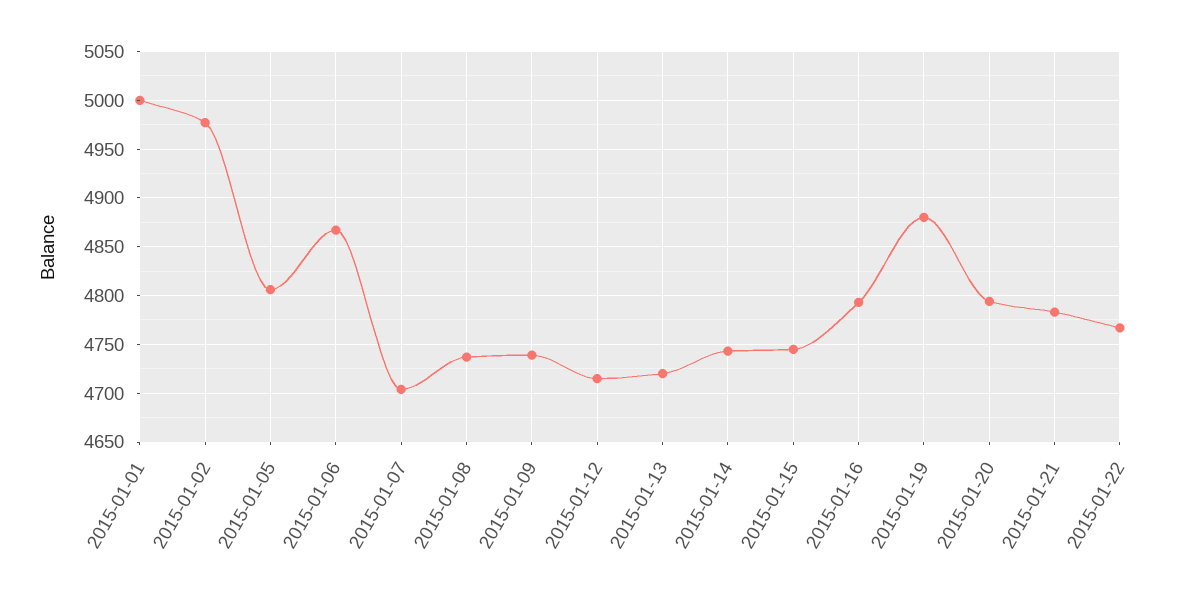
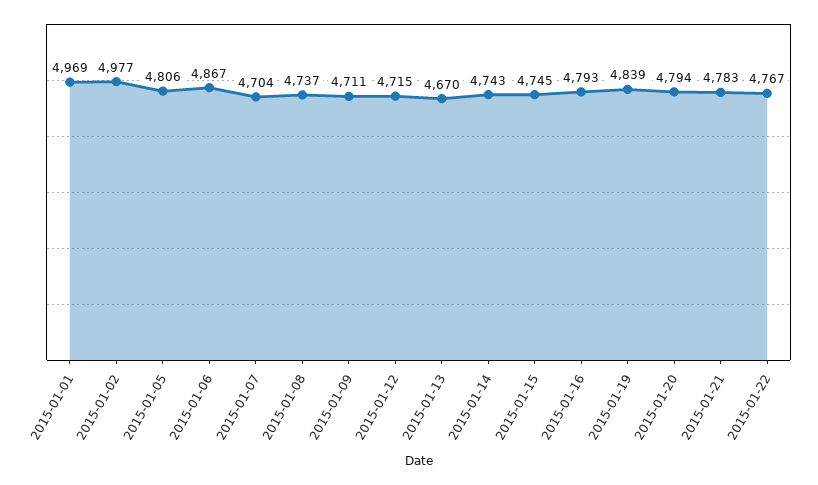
  {
-   "2015-01-01": 5000,
+   "2015-01-01": 4969,
    "2015-01-02": 4977,
    "2015-01-05": 4806,
    "2015-01-06": 4867,
    "2015-01-07": 4704,
    "2015-01-08": 4737,
-   "2015-01-09": 4740,
+   "2015-01-09": 4711,
    "2015-01-12": 4715,
-   "2015-01-13": 4720,
+   "2015-01-13": 4670,
    "2015-01-14": 4743,
    "2015-01-15": 4745,
    "2015-01-16": 4793,
-   "2015-01-19": 4880,
+   "2015-01-19": 4839,
    "2015-01-20": 4794,
    "2015-01-21": 4783,
    "2015-01-22": 4767
  }

